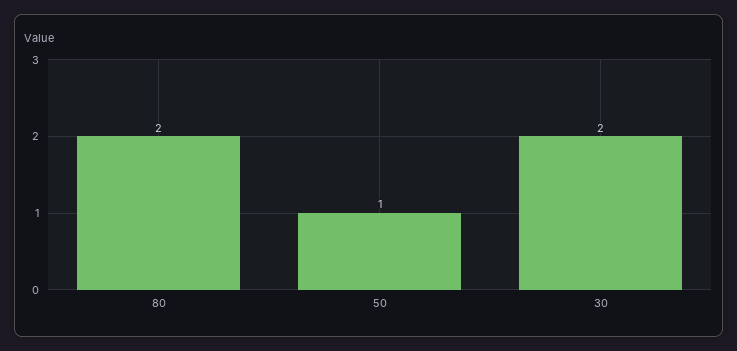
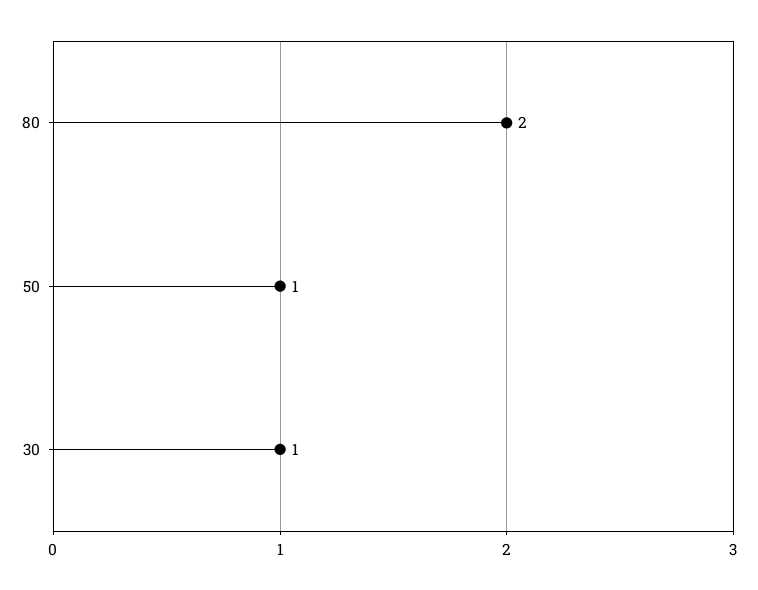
  {
    "80": 2,
    "50": 1,
-   "30": 2
+   "30": 1
  }

